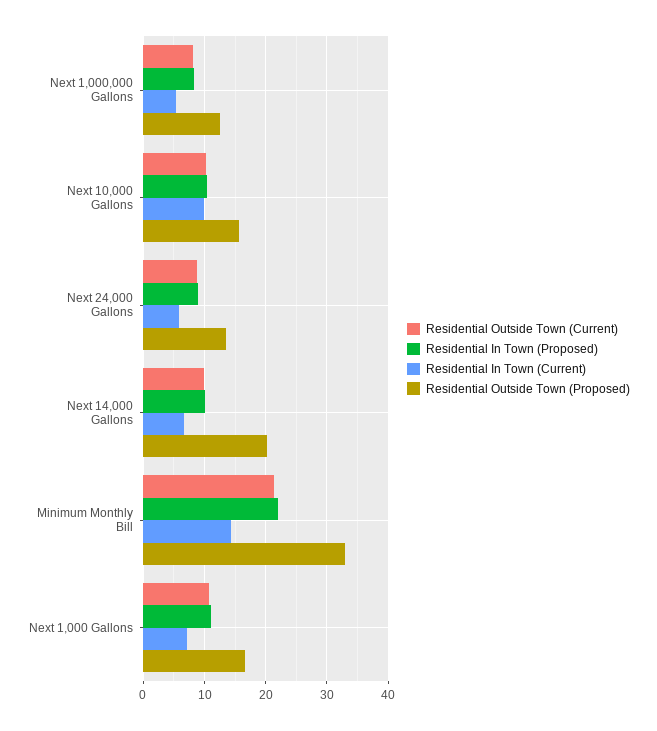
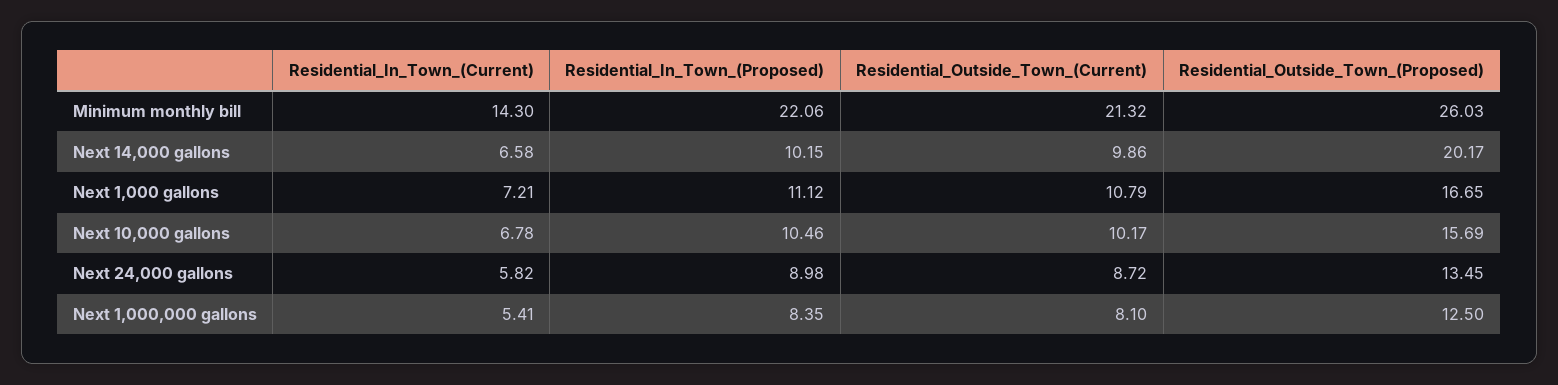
  {
    "Residential Outside Town (Current)": {
      "Next 1,000,000 Gallons": 8.1,
      "Next 10,000 Gallons": 10.17,
      "Next 24,000 Gallons": 8.72,
      "Next 14,000 Gallons": 9.86,
      "Minimum Monthly Bill": 21.32,
      "Next 1,000 Gallons": 10.79
    },
    "Residential In Town (Proposed)": {
      "Next 1,000,000 Gallons": 8.35,
      "Next 10,000 Gallons": 10.46,
      "Next 24,000 Gallons": 8.98,
      "Next 14,000 Gallons": 10.15,
      "Minimum Monthly Bill": 22.06,
      "Next 1,000 Gallons": 11.12
    },
    "Residential In Town (Current)": {
      "Next 1,000,000 Gallons": 5.41,
-     "Next 10,000 Gallons": 10,
+     "Next 10,000 Gallons": 6.78,
      "Next 24,000 Gallons": 5.82,
      "Next 14,000 Gallons": 6.58,
      "Minimum Monthly Bill": 14.3,
      "Next 1,000 Gallons": 7.21
    },
    "Residential Outside Town (Proposed)": {
      "Next 1,000,000 Gallons": 12.5,
      "Next 10,000 Gallons": 15.69,
      "Next 24,000 Gallons": 13.45,
      "Next 14,000 Gallons": 20.17,
-     "Minimum Monthly Bill": 33,
+     "Minimum Monthly Bill": 26.03,
      "Next 1,000 Gallons": 16.65
    }
  }

